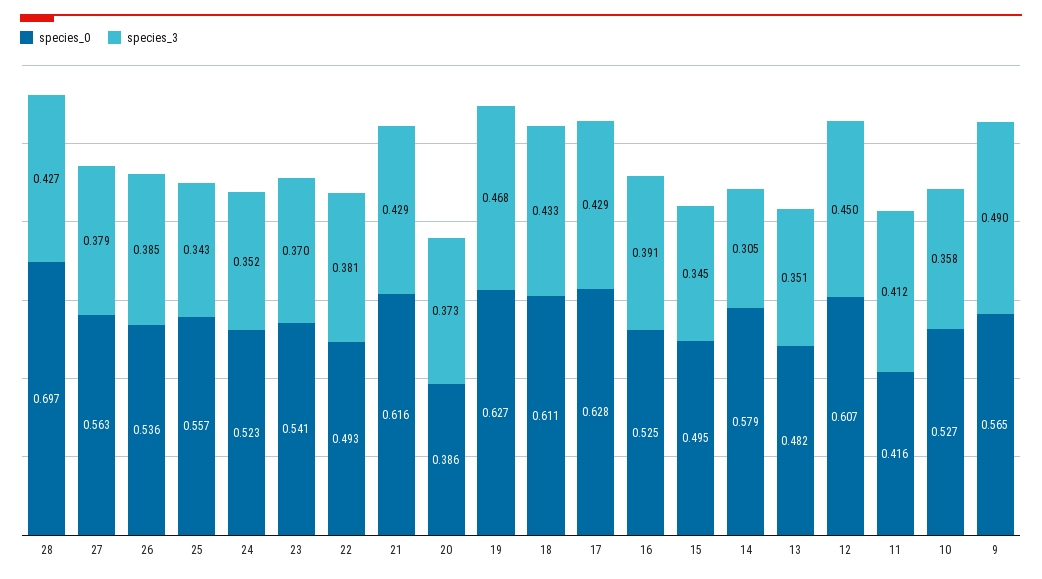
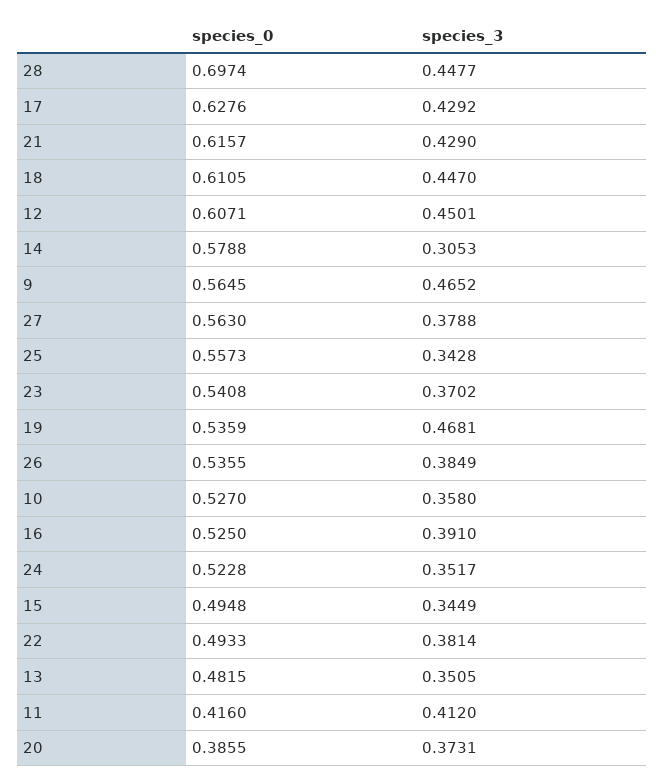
  {
    "species_0": {
      "28": 0.6974,
      "27": 0.563,
      "26": 0.5355,
      "25": 0.5573,
      "24": 0.5228,
      "23": 0.5408,
      "22": 0.4933,
      "21": 0.6157,
      "20": 0.3855,
-     "19": 0.627,
+     "19": 0.5359,
      "18": 0.6105,
      "17": 0.6276,
      "16": 0.525,
      "15": 0.4948,
      "14": 0.5788,
      "13": 0.4815,
      "12": 0.6071,
      "11": 0.416,
      "10": 0.527,
      "9": 0.5645
    },
    "species_3": {
-     "28": 0.427,
+     "28": 0.4477,
      "27": 0.3788,
      "26": 0.3849,
      "25": 0.3428,
      "24": 0.3517,
      "23": 0.3702,
      "22": 0.3814,
      "21": 0.429,
      "20": 0.3731,
      "19": 0.4681,
-     "18": 0.433,
+     "18": 0.447,
      "17": 0.4292,
      "16": 0.391,
      "15": 0.3449,
      "14": 0.3053,
      "13": 0.3505,
      "12": 0.4501,
      "11": 0.412,
      "10": 0.358,
-     "9": 0.49
+     "9": 0.4652
    }
  }

